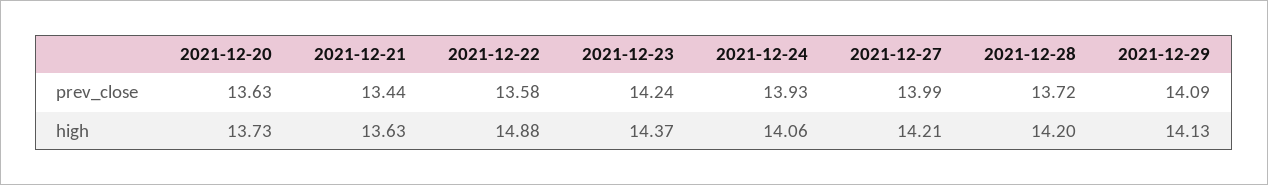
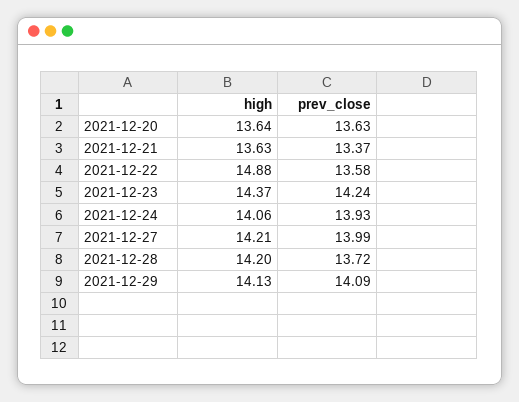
  {
    "2021-12-20": {
      "prev_close": 13.63,
-     "high": 13.73
+     "high": 13.64
    },
    "2021-12-21": {
-     "prev_close": 13.44,
+     "prev_close": 13.37,
      "high": 13.63
    },
    "2021-12-22": {
      "prev_close": 13.58,
      "high": 14.88
    },
    "2021-12-23": {
      "prev_close": 14.24,
      "high": 14.37
    },
    "2021-12-24": {
      "prev_close": 13.93,
      "high": 14.06
    },
    "2021-12-27": {
      "prev_close": 13.99,
      "high": 14.21
    },
    "2021-12-28": {
      "prev_close": 13.72,
      "high": 14.2
    },
    "2021-12-29": {
      "prev_close": 14.09,
      "high": 14.13
    }
  }

